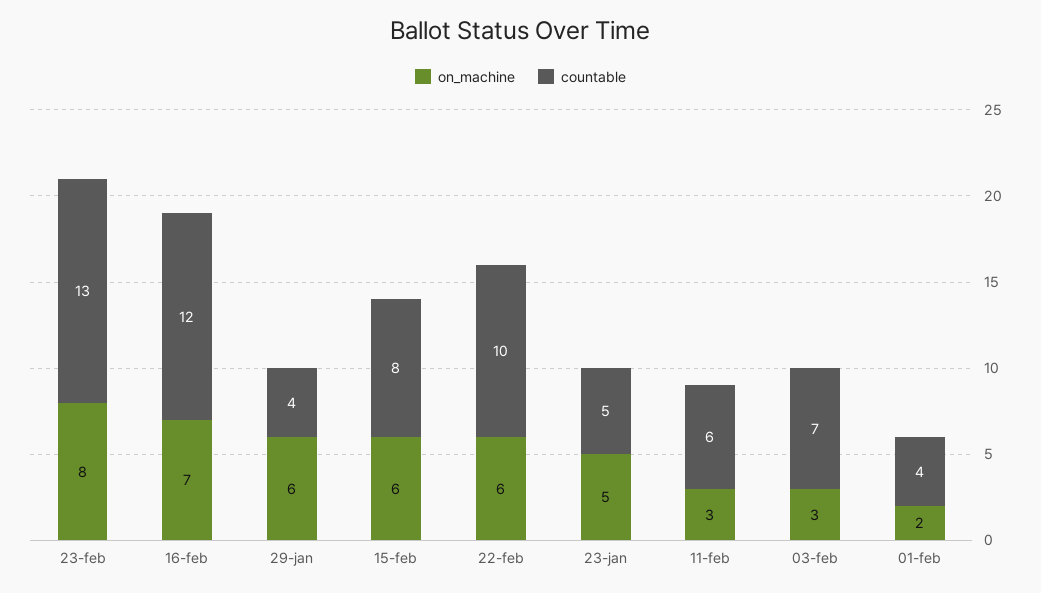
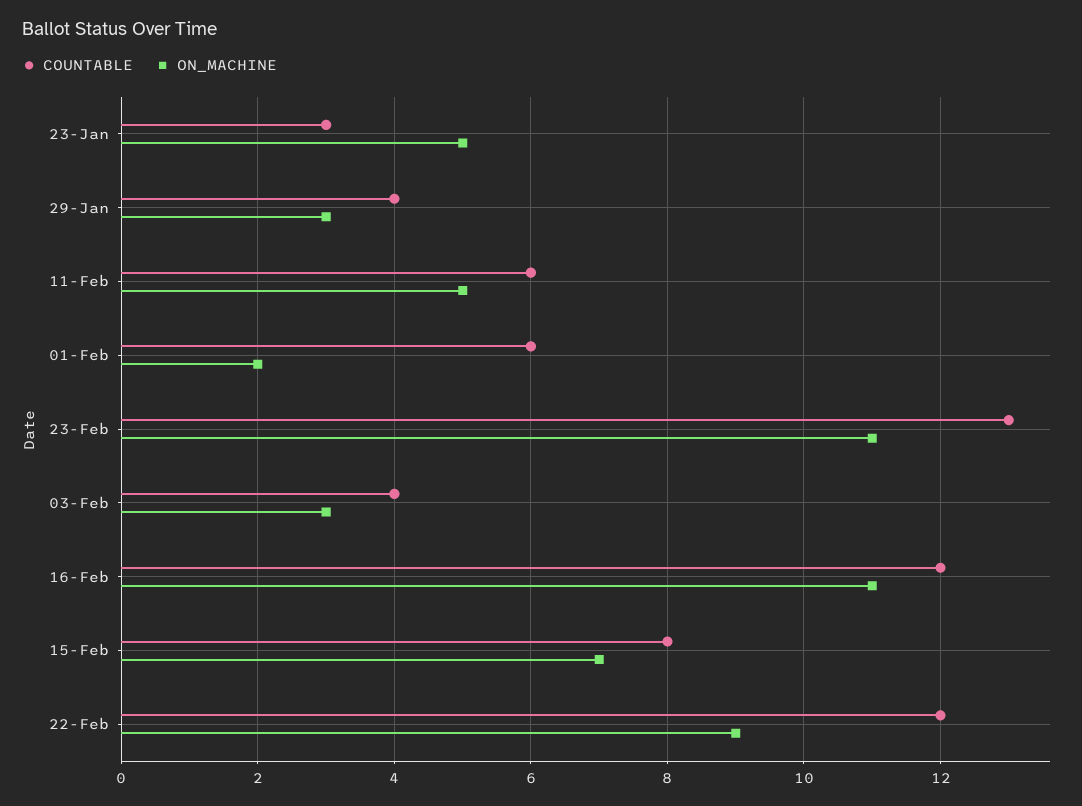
  {
    "on_machine": {
-     "23-feb": 8,
+     "23-feb": 11,
-     "16-feb": 7,
+     "16-feb": 11,
-     "29-jan": 6,
+     "29-jan": 3,
-     "15-feb": 6,
+     "15-feb": 7,
-     "22-feb": 6,
+     "22-feb": 9,
      "23-jan": 5,
-     "11-feb": 3,
+     "11-feb": 5,
      "03-feb": 3,
      "01-feb": 2
    },
    "countable": {
      "23-feb": 13,
      "16-feb": 12,
      "29-jan": 4,
      "15-feb": 8,
-     "22-feb": 10,
+     "22-feb": 12,
-     "23-jan": 5,
+     "23-jan": 3,
      "11-feb": 6,
-     "03-feb": 7,
+     "03-feb": 4,
-     "01-feb": 4
+     "01-feb": 6
    }
  }

